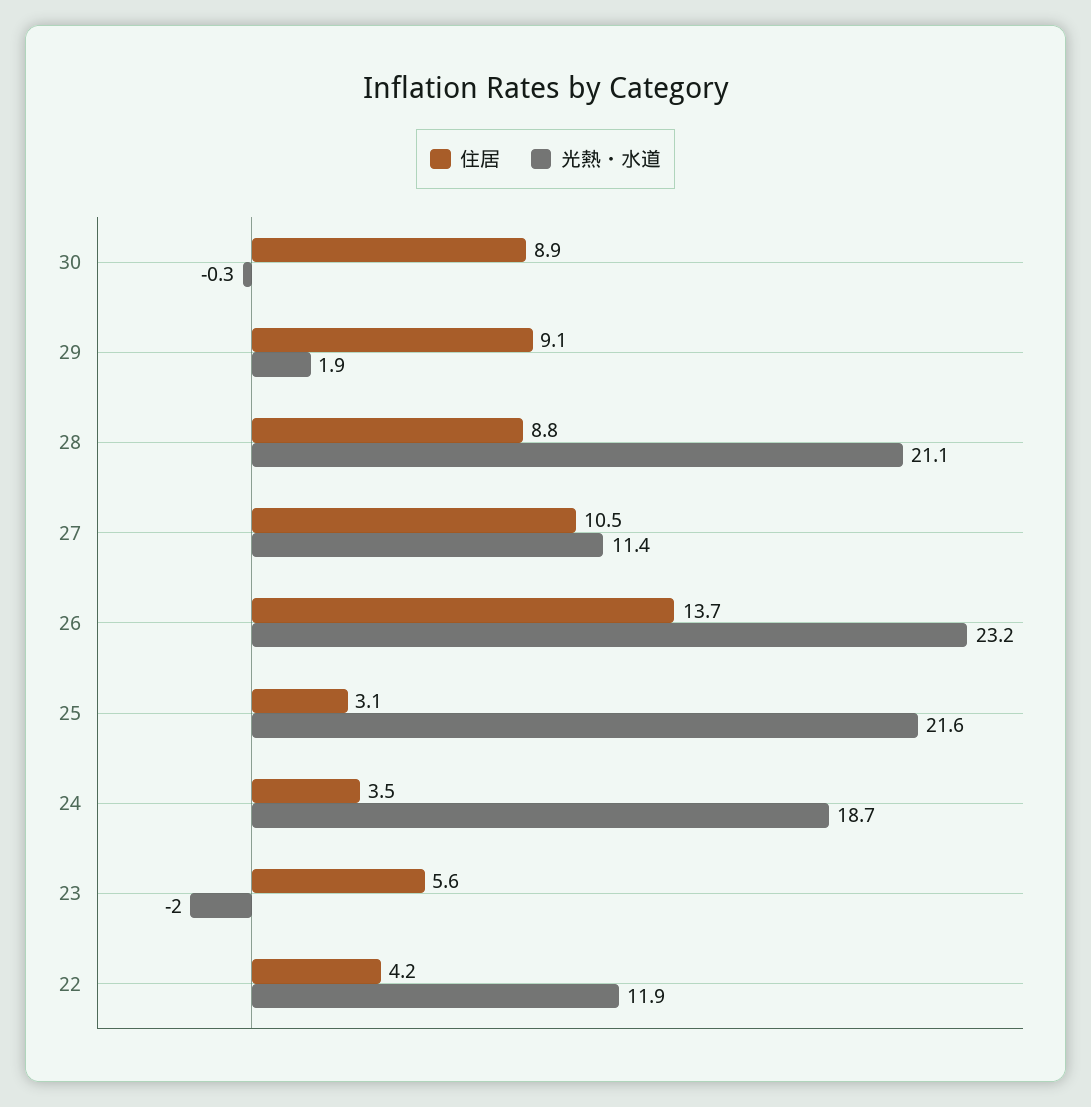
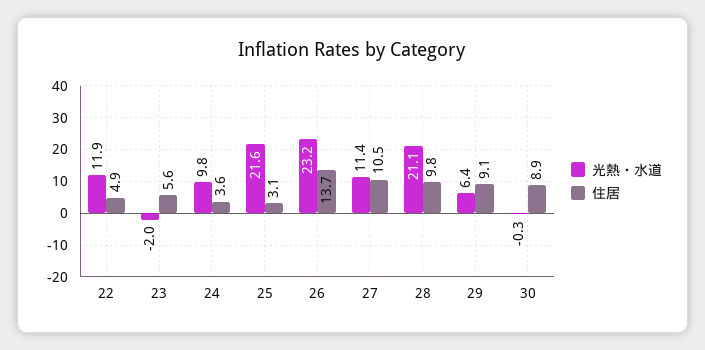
  {
    "住居": {
      "30": 8.9,
      "29": 9.1,
-     "28": 8.8,
+     "28": 9.8,
      "27": 10.5,
      "26": 13.7,
      "25": 3.1,
-     "24": 3.5,
+     "24": 3.6,
      "23": 5.6,
-     "22": 4.2
+     "22": 4.9
    },
    "光熱・水道": {
      "30": -0.3,
-     "29": 1.9,
+     "29": 6.4,
      "28": 21.1,
      "27": 11.4,
      "26": 23.2,
      "25": 21.6,
-     "24": 18.7,
+     "24": 9.8,
      "23": -2,
      "22": 11.9
    }
  }

